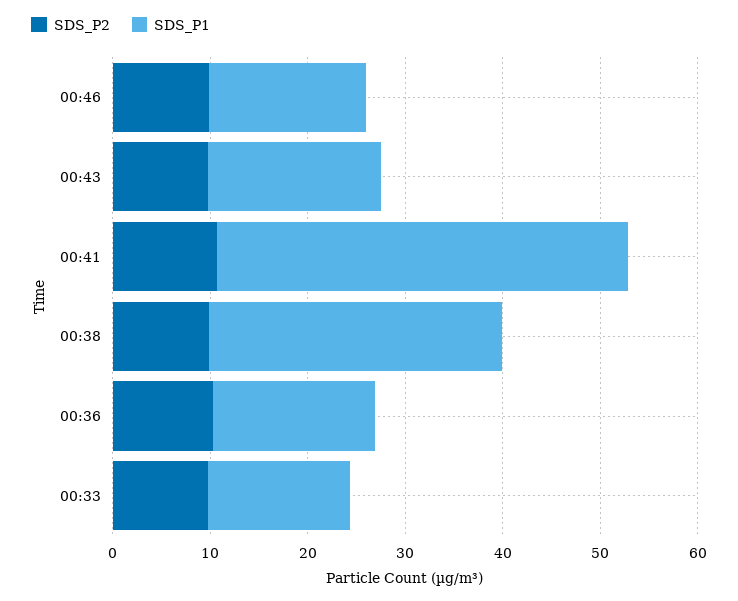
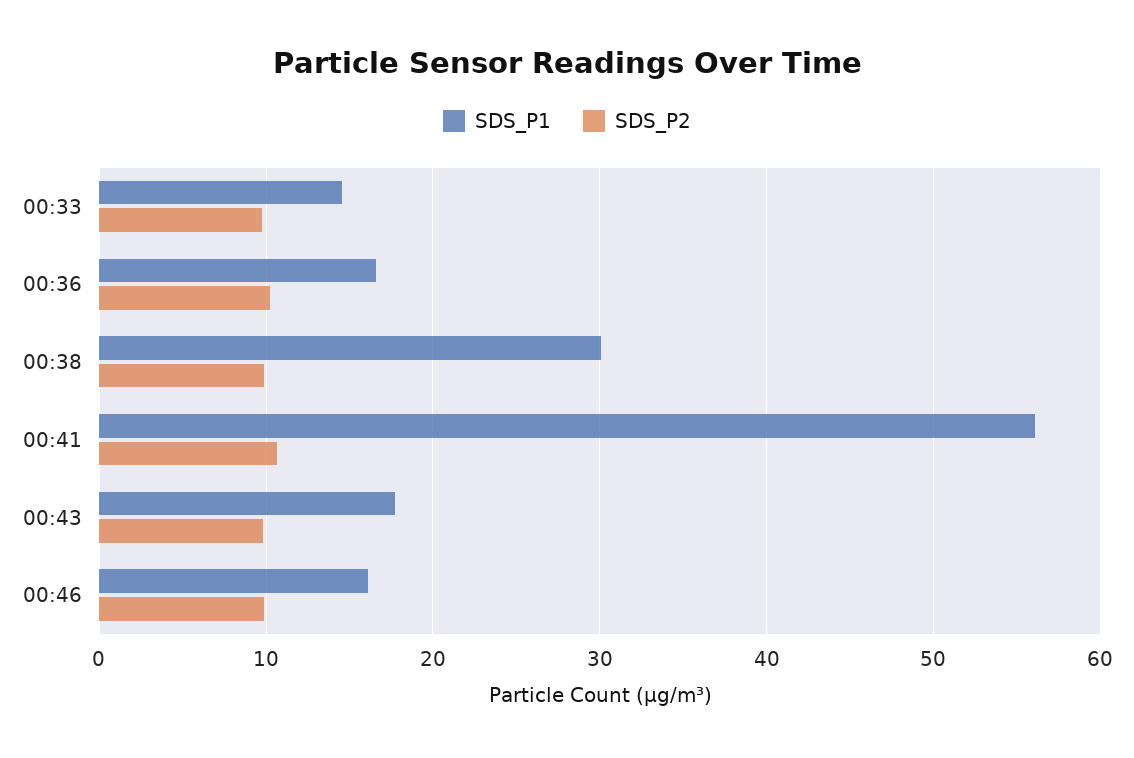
  {
    "SDS_P2": {
      "00:46": 10,
      "00:43": 10,
      "00:41": 11,
      "00:38": 10,
      "00:36": 10,
      "00:33": 10
    },
    "SDS_P1": {
      "00:46": 16,
      "00:43": 18,
-     "00:41": 42,
+     "00:41": 56,
      "00:38": 30,
      "00:36": 17,
      "00:33": 15
    }
  }

